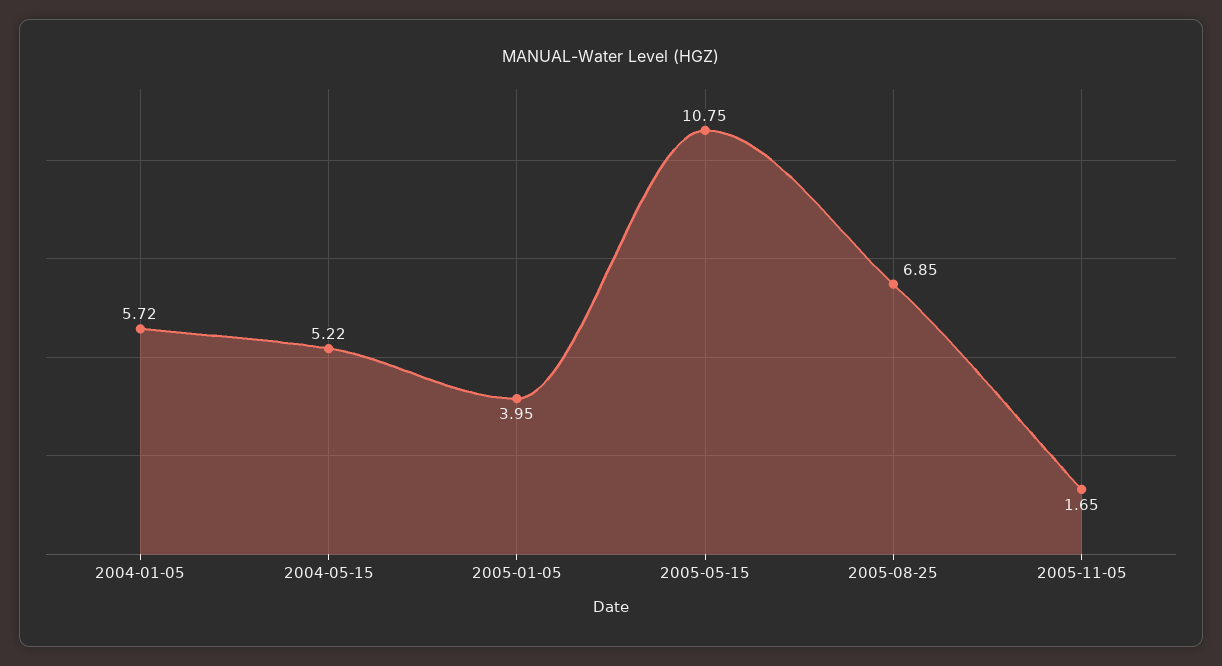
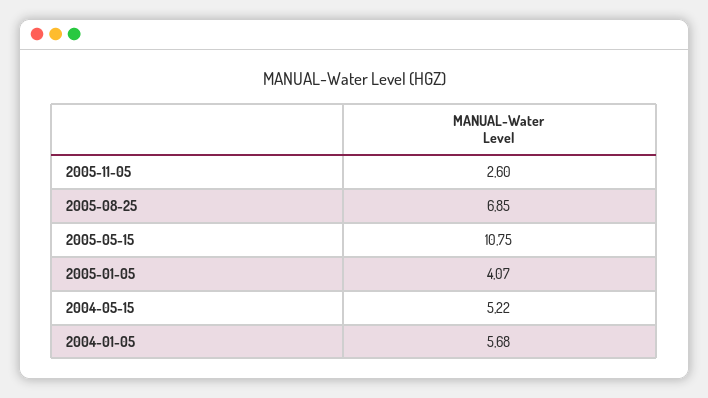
  {
-   "2004-01-05": 5.72,
+   "2004-01-05": 5.68,
    "2004-05-15": 5.22,
-   "2005-01-05": 3.95,
+   "2005-01-05": 4.07,
    "2005-05-15": 10.75,
    "2005-08-25": 6.85,
-   "2005-11-05": 1.65
+   "2005-11-05": 2.6
  }

